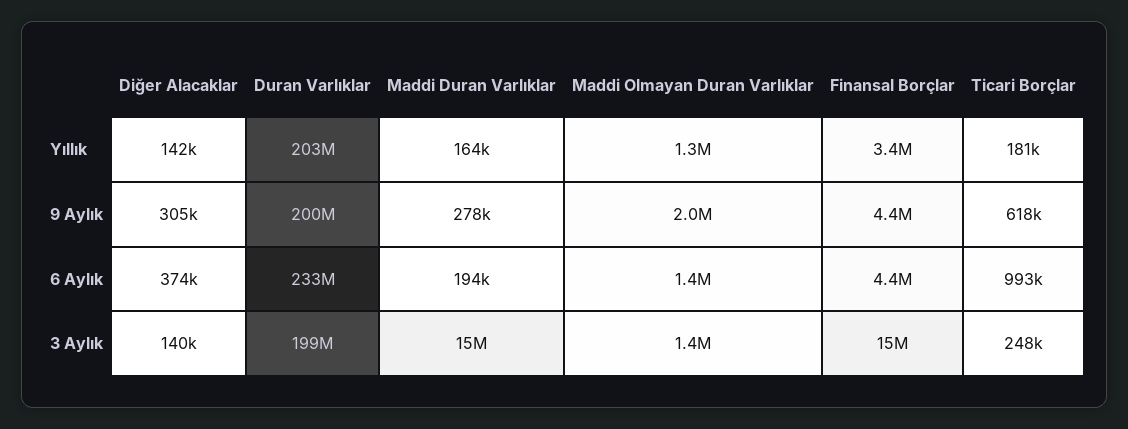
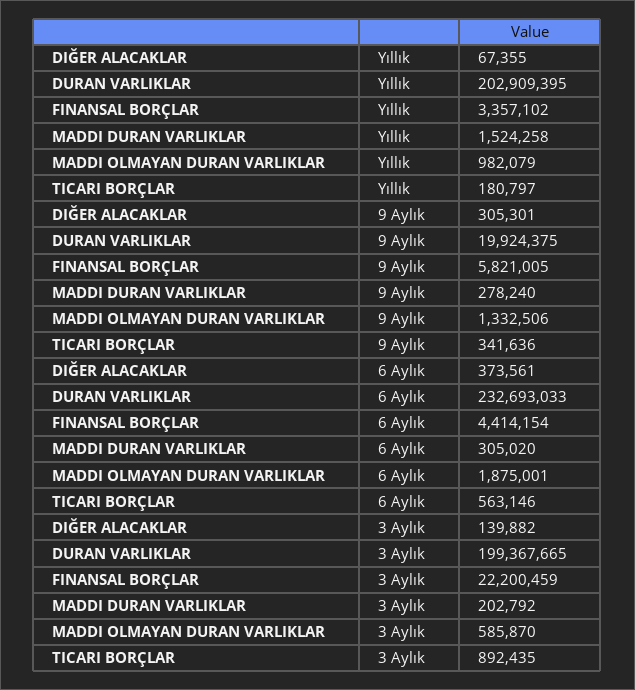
  {
    "Diğer Alacaklar": {
-     "Yıllık": 142000,
+     "Yıllık": 67355,
      "9 Aylık": 305301,
      "6 Aylık": 373561,
      "3 Aylık": 139882
    },
    "Duran Varlıklar": {
      "Yıllık": 202909395,
-     "9 Aylık": 200000000,
+     "9 Aylık": 19924375,
      "6 Aylık": 232693033,
      "3 Aylık": 199367665
    },
    "Maddi Duran Varlıklar": {
-     "Yıllık": 164000,
+     "Yıllık": 1524258,
      "9 Aylık": 278240,
-     "6 Aylık": 194000,
+     "6 Aylık": 305020,
-     "3 Aylık": 15000000
+     "3 Aylık": 202792
    },
    "Maddi Olmayan Duran Varlıklar": {
-     "Yıllık": 1300000,
+     "Yıllık": 982079,
-     "9 Aylık": 2000000,
+     "9 Aylık": 1332506,
-     "6 Aylık": 1400000,
+     "6 Aylık": 1875001,
-     "3 Aylık": 1400000
+     "3 Aylık": 585870
    },
    "Finansal Borçlar": {
      "Yıllık": 3357102,
-     "9 Aylık": 4400000,
+     "9 Aylık": 5821005,
      "6 Aylık": 4414154,
-     "3 Aylık": 15000000
+     "3 Aylık": 22200459
    },
    "Ticari Borçlar": {
      "Yıllık": 180797,
-     "9 Aylık": 618000,
+     "9 Aylık": 341636,
-     "6 Aylık": 993000,
+     "6 Aylık": 563146,
-     "3 Aylık": 248000
+     "3 Aylık": 892435
    }
  }

